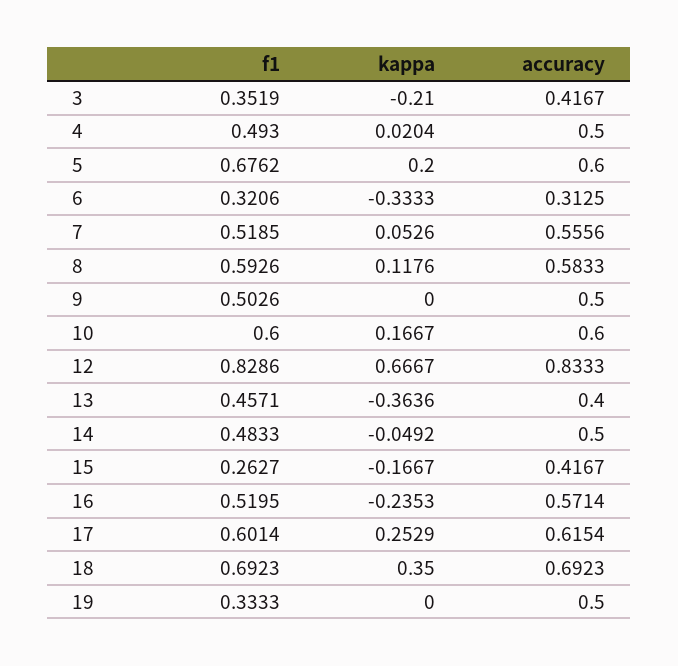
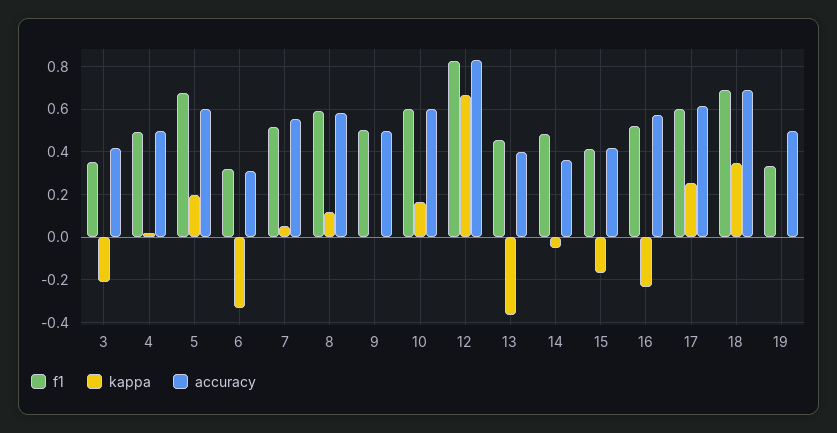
  {
    "f1": {
      "3": 0.3519,
      "4": 0.493,
      "5": 0.6762,
      "6": 0.3206,
      "7": 0.5185,
      "8": 0.5926,
      "9": 0.5026,
      "10": 0.6,
      "12": 0.8286,
      "13": 0.4571,
      "14": 0.4833,
-     "15": 0.2627,
+     "15": 0.4,
      "16": 0.5195,
      "17": 0.6014,
      "18": 0.6923,
      "19": 0.3333
    },
    "kappa": {
      "3": -0.21,
      "4": 0.0204,
      "5": 0.2,
      "6": -0.3333,
      "7": 0.0526,
      "8": 0.1176,
      "9": 0,
      "10": 0.1667,
      "12": 0.6667,
      "13": -0.3636,
      "14": -0.0492,
      "15": -0.1667,
      "16": -0.2353,
      "17": 0.2529,
      "18": 0.35,
      "19": 0
    },
    "accuracy": {
      "3": 0.4167,
      "4": 0.5,
      "5": 0.6,
      "6": 0.3125,
      "7": 0.5556,
      "8": 0.5833,
      "9": 0.5,
      "10": 0.6,
      "12": 0.8333,
      "13": 0.4,
-     "14": 0.5,
+     "14": 0.35,
      "15": 0.4167,
      "16": 0.5714,
      "17": 0.6154,
      "18": 0.6923,
      "19": 0.5
    }
  }

